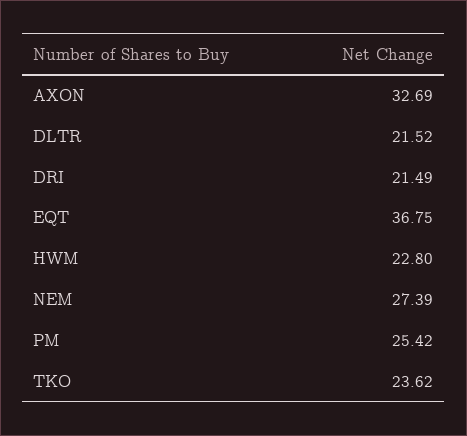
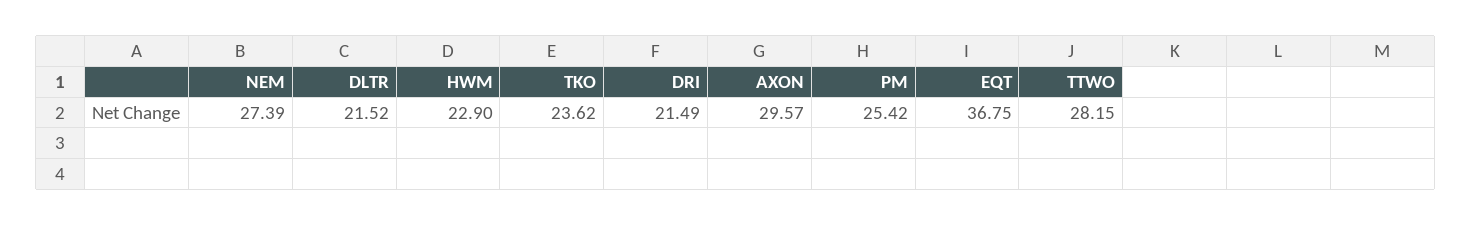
  {
-   "AXON": 32.69,
+   "AXON": 29.57,
    "DLTR": 21.52,
    "DRI": 21.49,
    "EQT": 36.75,
-   "HWM": 22.8,
+   "HWM": 22.9,
    "NEM": 27.39,
    "PM": 25.42,
-   "TKO": 23.62
+   "TKO": 23.62,
+   "TTWO": 28.15
  }

